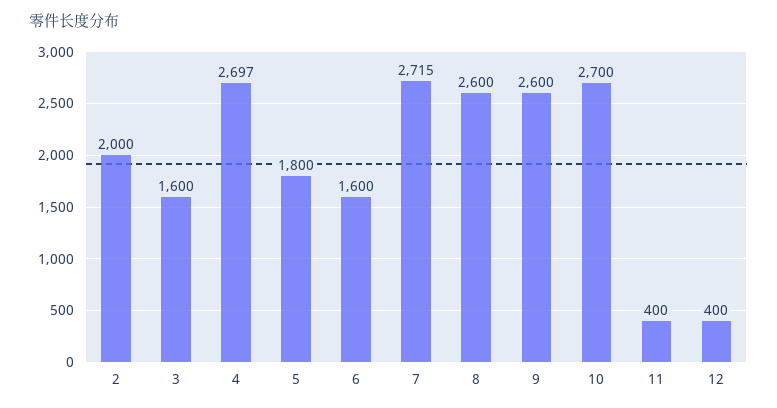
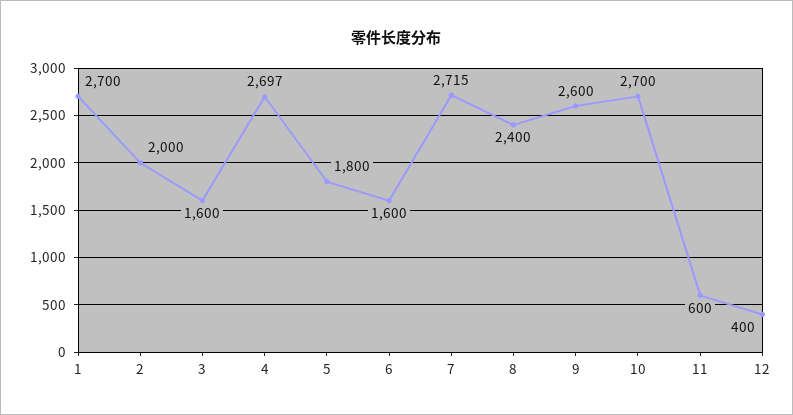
  {
    "2": 2000,
    "3": 1600,
    "4": 2697,
    "5": 1800,
    "6": 1600,
    "7": 2715,
-   "8": 2600,
+   "8": 2400,
    "9": 2600,
    "10": 2700,
-   "11": 400,
+   "11": 600,
-   "12": 400
+   "12": 400,
+   "1": 2700
  }

